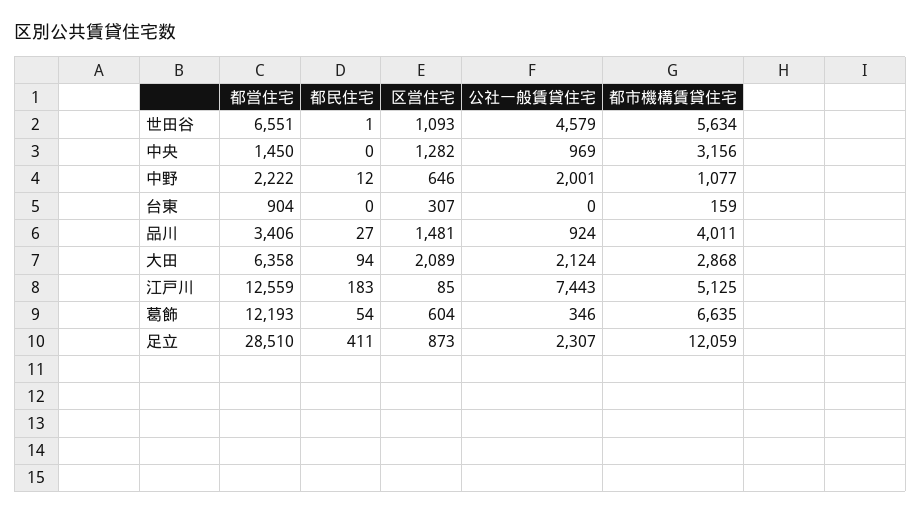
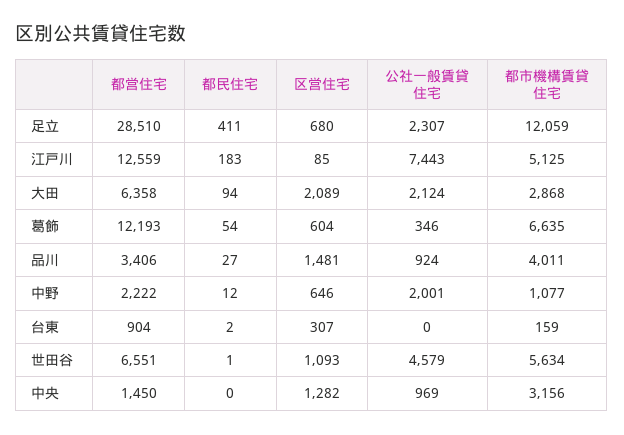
  {
    "都営住宅": {
      "世田谷": 6551,
      "中央": 1450,
      "中野": 2222,
      "台東": 904,
      "品川": 3406,
      "大田": 6358,
      "江戸川": 12559,
      "葛飾": 12193,
      "足立": 28510
    },
    "都民住宅": {
      "世田谷": 1,
      "中央": 0,
      "中野": 12,
-     "台東": 0,
+     "台東": 2,
      "品川": 27,
      "大田": 94,
      "江戸川": 183,
      "葛飾": 54,
      "足立": 411
    },
    "区営住宅": {
      "世田谷": 1093,
      "中央": 1282,
      "中野": 646,
      "台東": 307,
      "品川": 1481,
      "大田": 2089,
      "江戸川": 85,
      "葛飾": 604,
-     "足立": 873
+     "足立": 680
    },
    "公社一般賃貸住宅": {
      "世田谷": 4579,
      "中央": 969,
      "中野": 2001,
      "台東": 0,
      "品川": 924,
      "大田": 2124,
      "江戸川": 7443,
      "葛飾": 346,
      "足立": 2307
    },
    "都市機構賃貸住宅": {
      "世田谷": 5634,
      "中央": 3156,
      "中野": 1077,
      "台東": 159,
      "品川": 4011,
      "大田": 2868,
      "江戸川": 5125,
      "葛飾": 6635,
      "足立": 12059
    }
  }

